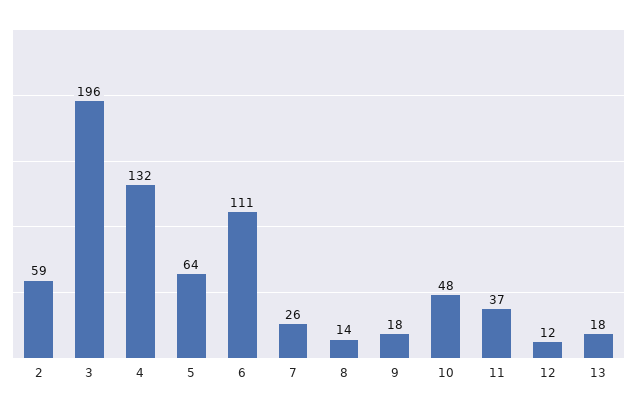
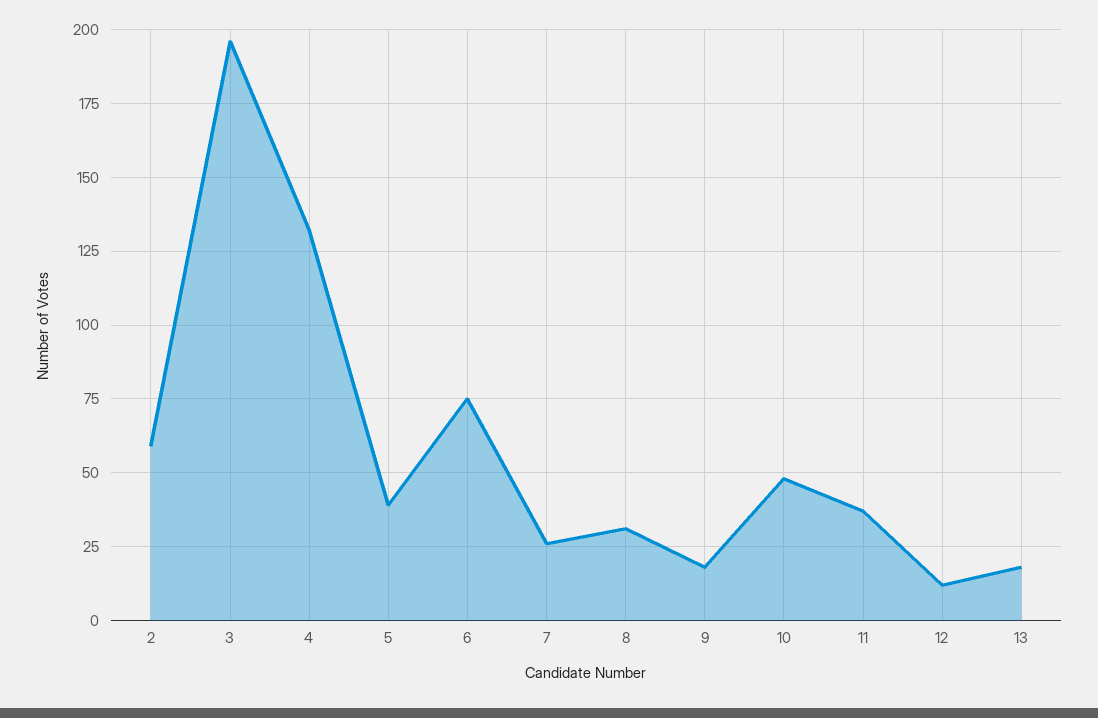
  {
    "2": 59,
    "3": 196,
    "4": 132,
-   "5": 64,
+   "5": 40,
-   "6": 111,
+   "6": 75,
    "7": 26,
-   "8": 14,
+   "8": 30,
    "9": 18,
    "10": 48,
    "11": 37,
    "12": 12,
    "13": 18
  }

